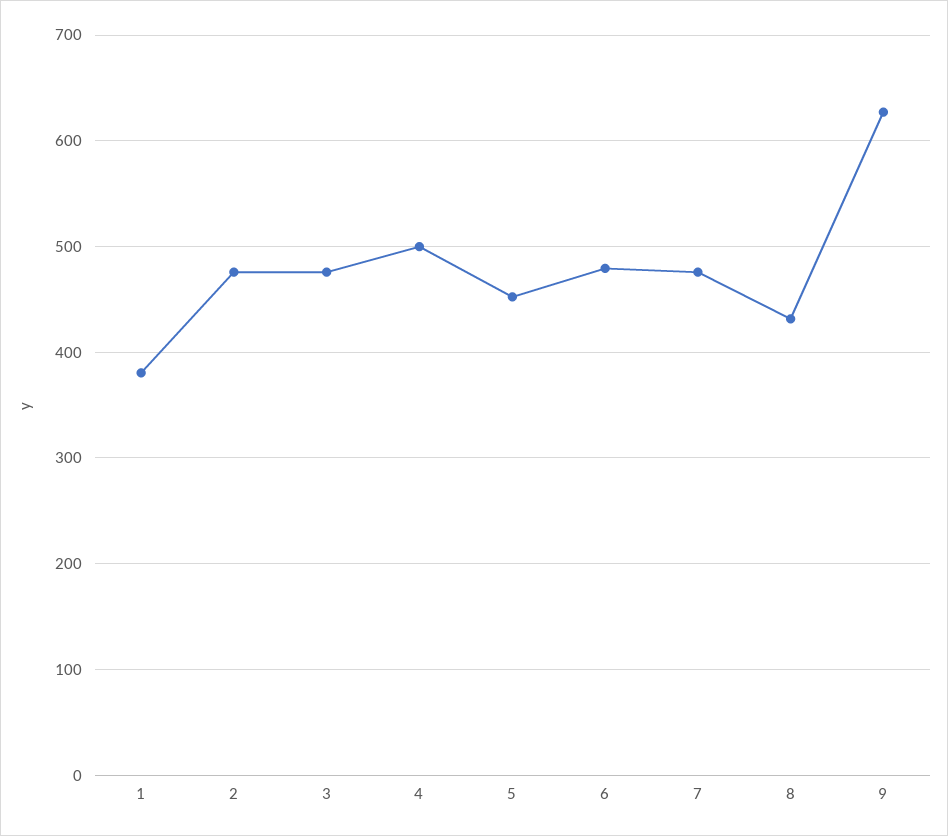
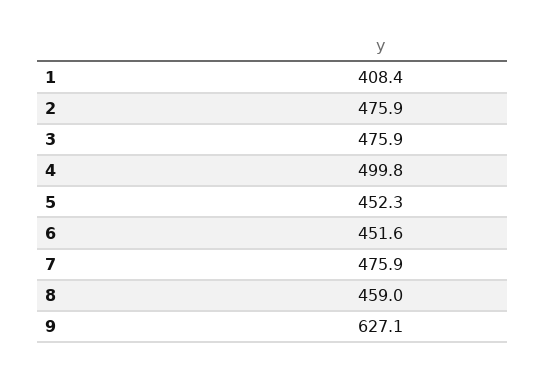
  {
-   "1": 380,
+   "1": 408.4,
    "2": 475.9,
    "3": 475.9,
    "4": 499.8,
    "5": 452.3,
-   "6": 480,
+   "6": 451.6,
    "7": 475.9,
-   "8": 430,
+   "8": 459,
    "9": 627.1
  }

